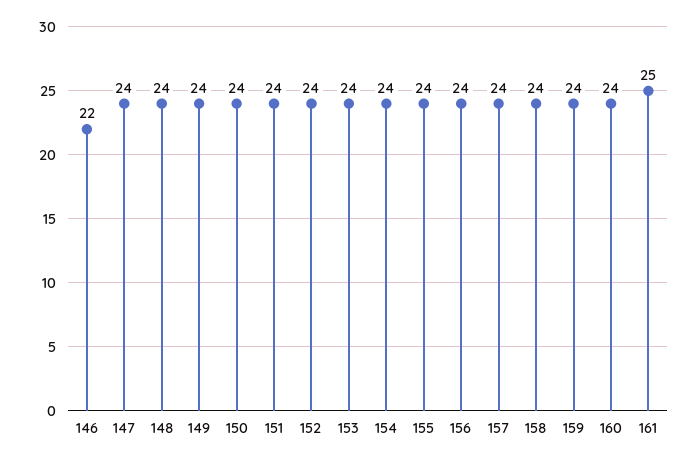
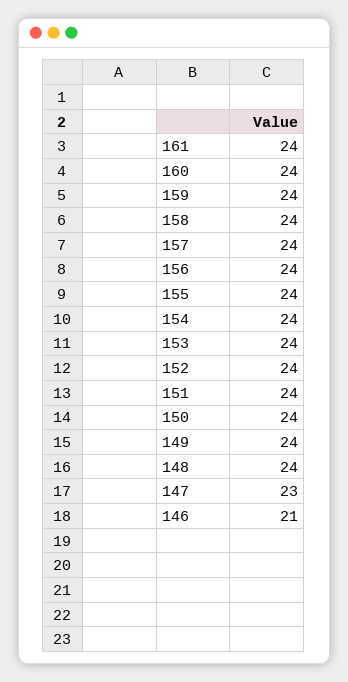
  {
-   "146": 22,
+   "146": 21,
-   "147": 24,
+   "147": 23,
    "148": 24,
    "149": 24,
    "150": 24,
    "151": 24,
    "152": 24,
    "153": 24,
    "154": 24,
    "155": 24,
    "156": 24,
    "157": 24,
    "158": 24,
    "159": 24,
    "160": 24,
-   "161": 25
+   "161": 24
  }

